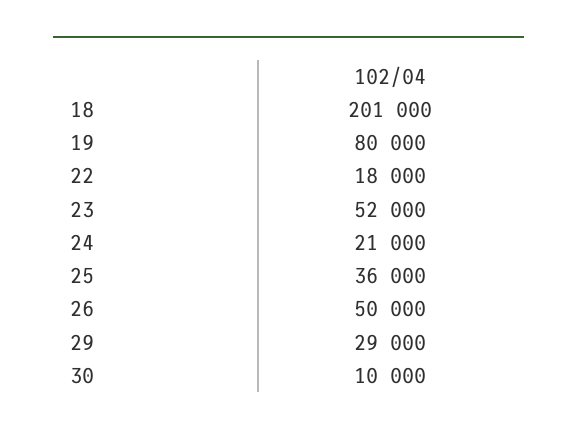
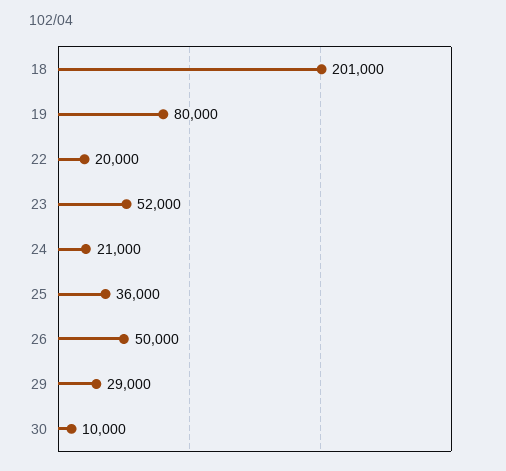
  {
    "18": 201000,
    "19": 80000,
-   "22": 18000,
+   "22": 20000,
    "23": 52000,
    "24": 21000,
    "25": 36000,
    "26": 50000,
    "29": 29000,
    "30": 10000
  }

